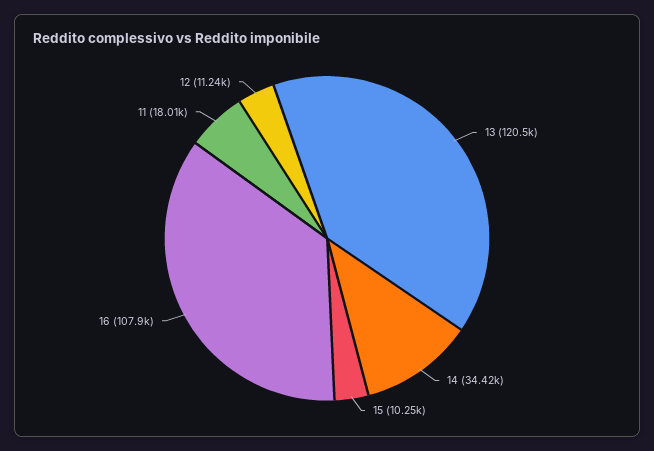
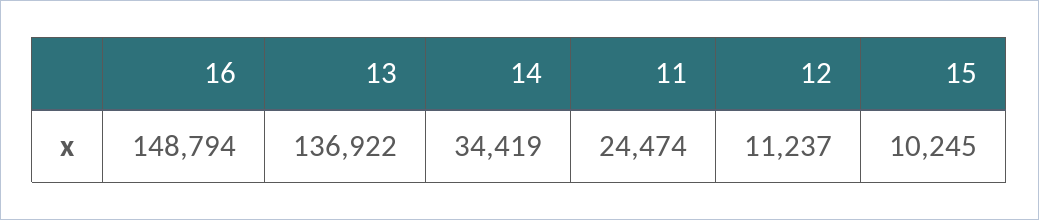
  {
-   "13": 120500,
+   "13": 136922,
    "14": 34419,
    "15": 10245,
-   "16": 107900,
+   "16": 148794,
-   "11": 18010,
+   "11": 24474,
    "12": 11237
  }

